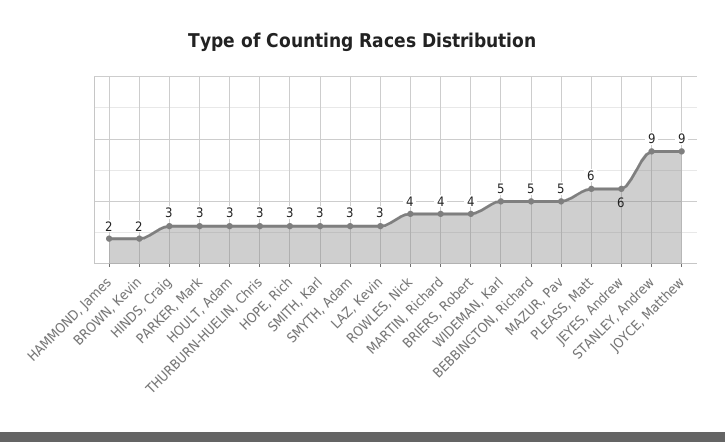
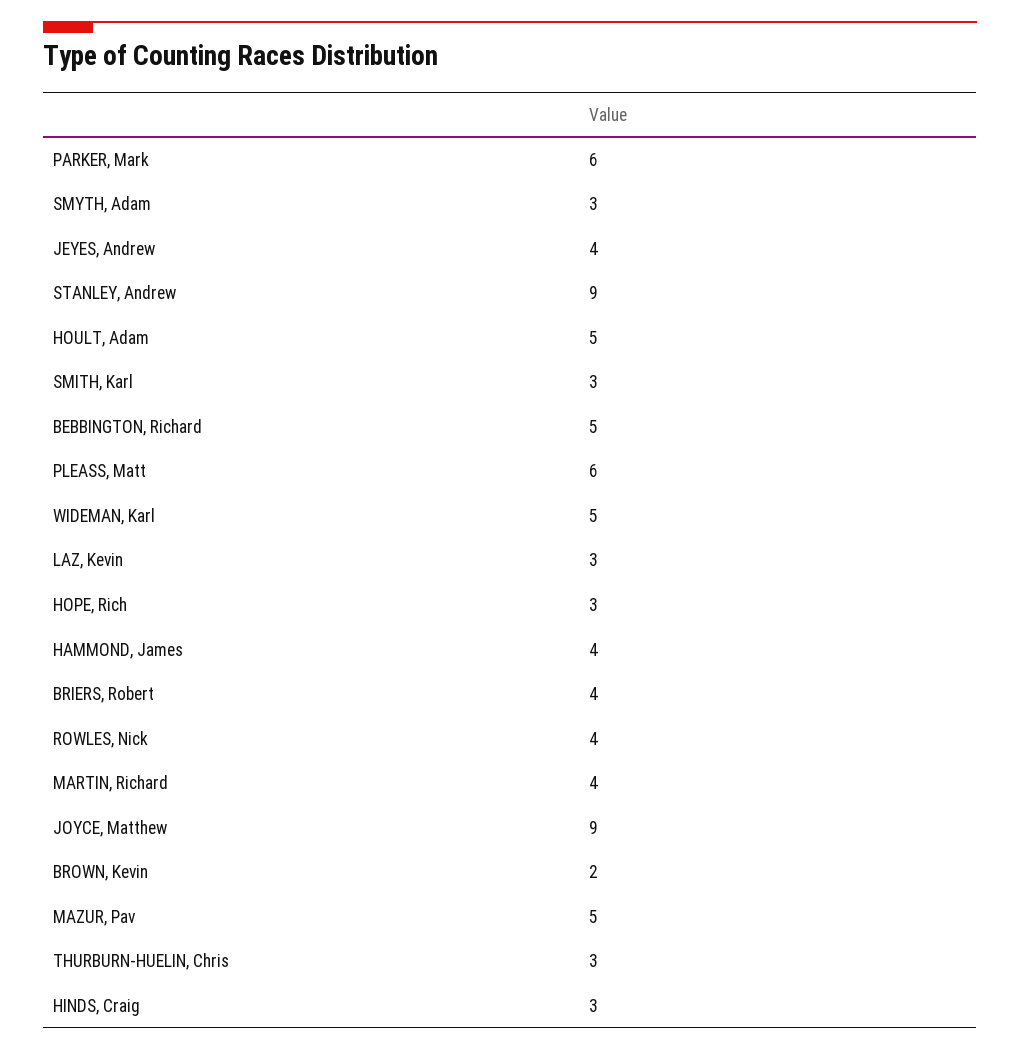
  {
-   "HAMMOND, James": 2,
+   "HAMMOND, James": 4,
    "BROWN, Kevin": 2,
    "HINDS, Craig": 3,
-   "PARKER, Mark": 3,
+   "PARKER, Mark": 6,
-   "HOULT, Adam": 3,
+   "HOULT, Adam": 5,
    "THURBURN-HUELIN, Chris": 3,
    "HOPE, Rich": 3,
    "SMITH, Karl": 3,
    "SMYTH, Adam": 3,
    "LAZ, Kevin": 3,
    "ROWLES, Nick": 4,
    "MARTIN, Richard": 4,
    "BRIERS, Robert": 4,
    "WIDEMAN, Karl": 5,
    "BEBBINGTON, Richard": 5,
    "MAZUR, Pav": 5,
    "PLEASS, Matt": 6,
-   "JEYES, Andrew": 6,
+   "JEYES, Andrew": 4,
    "STANLEY, Andrew": 9,
    "JOYCE, Matthew": 9
  }

